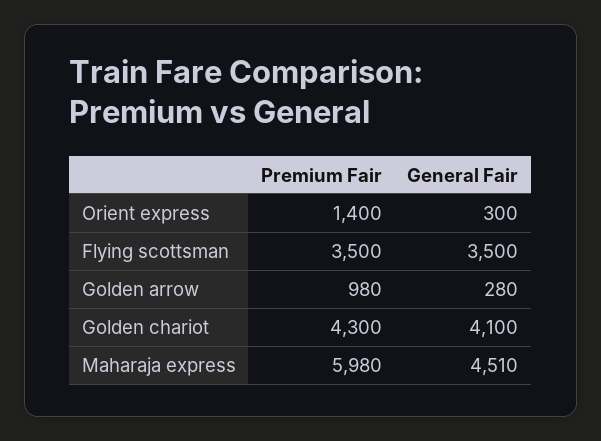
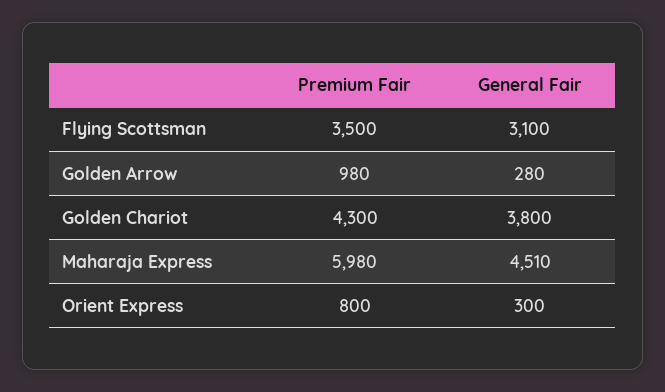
  {
    "Premium Fair": {
-     "Orient express": 1400,
+     "Orient express": 800,
      "Flying scottsman": 3500,
      "Golden arrow": 980,
      "Golden chariot": 4300,
      "Maharaja express": 5980
    },
    "General Fair": {
      "Orient express": 300,
-     "Flying scottsman": 3500,
+     "Flying scottsman": 3100,
      "Golden arrow": 280,
-     "Golden chariot": 4100,
+     "Golden chariot": 3800,
      "Maharaja express": 4510
    }
  }

